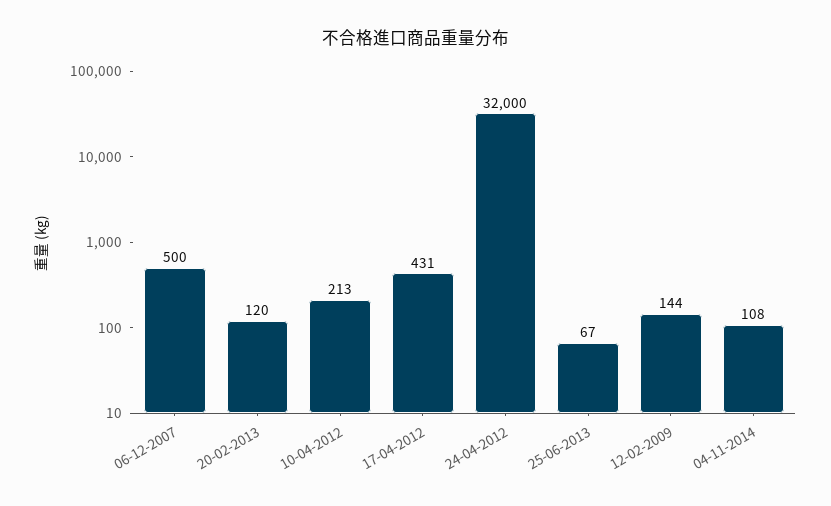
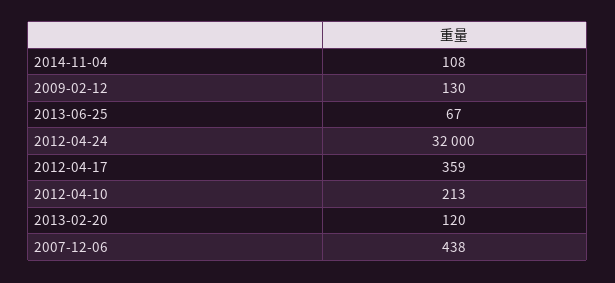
  {
-   "06-12-2007": 500,
+   "06-12-2007": 438,
    "20-02-2013": 120,
    "10-04-2012": 213,
-   "17-04-2012": 431,
+   "17-04-2012": 359,
    "24-04-2012": 32000,
    "25-06-2013": 67,
-   "12-02-2009": 144,
+   "12-02-2009": 130,
    "04-11-2014": 108
  }

